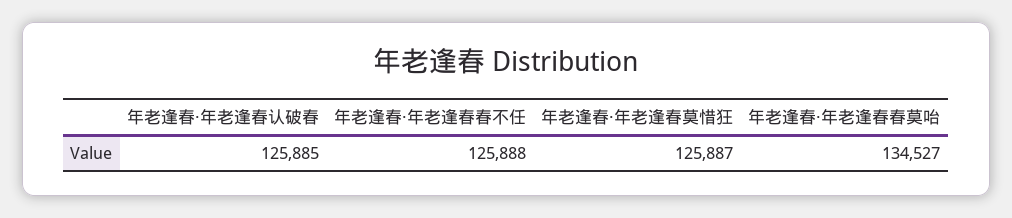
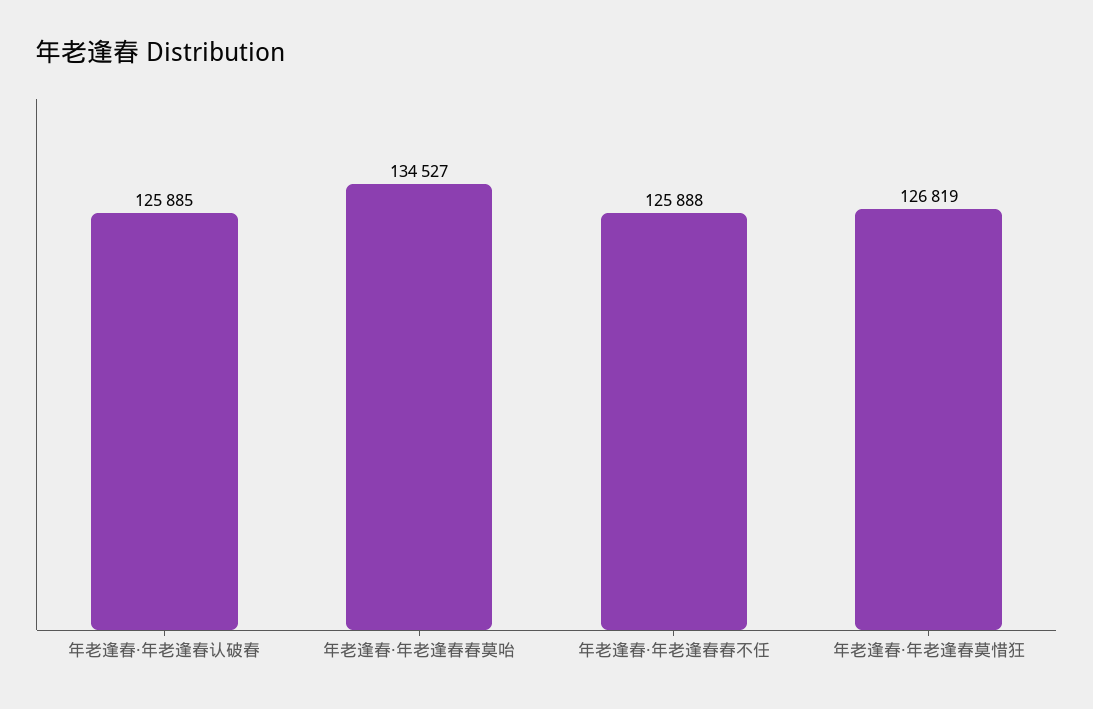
  {
    "年老逢春·年老逢春认破春": 125885,
    "年老逢春·年老逢春春不任": 125888,
-   "年老逢春·年老逢春莫惜狂": 125887,
+   "年老逢春·年老逢春莫惜狂": 126819,
    "年老逢春·年老逢春春莫咍": 134527
  }

